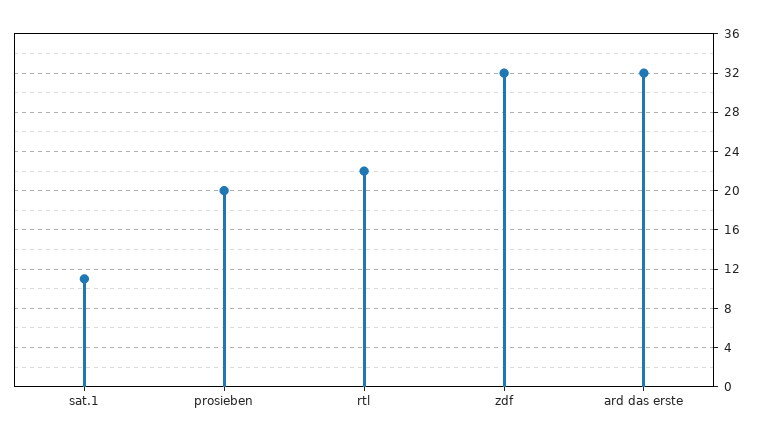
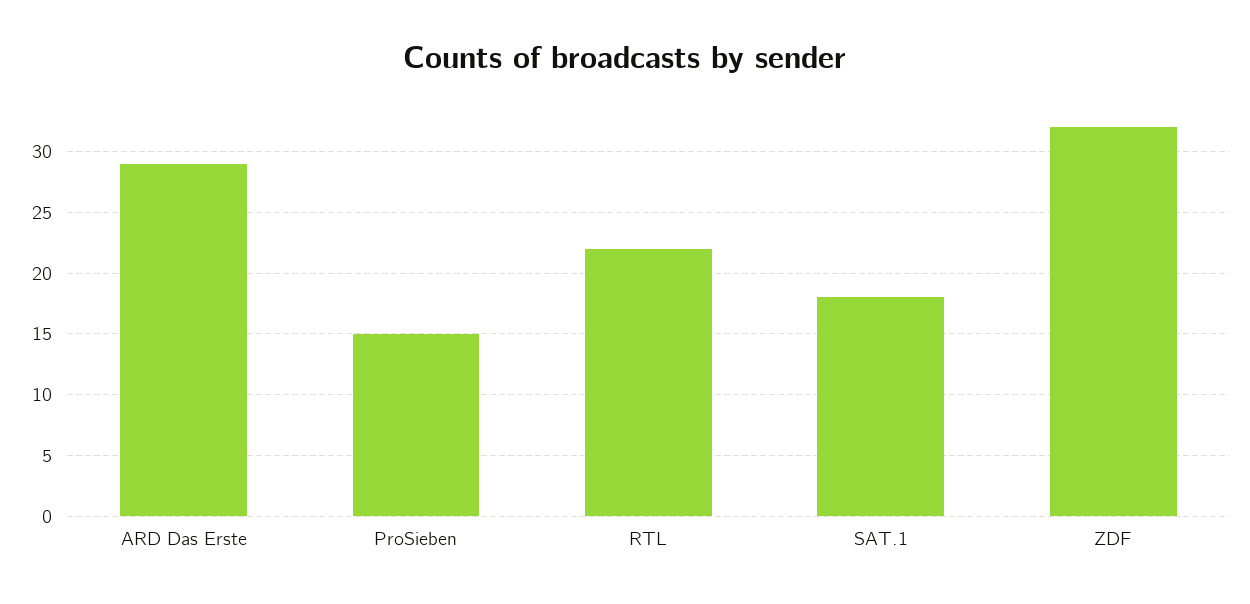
  {
-   "sat.1": 11,
+   "sat.1": 18,
-   "prosieben": 20,
+   "prosieben": 15,
    "rtl": 22,
    "zdf": 32,
-   "ard das erste": 32
+   "ard das erste": 29
  }

